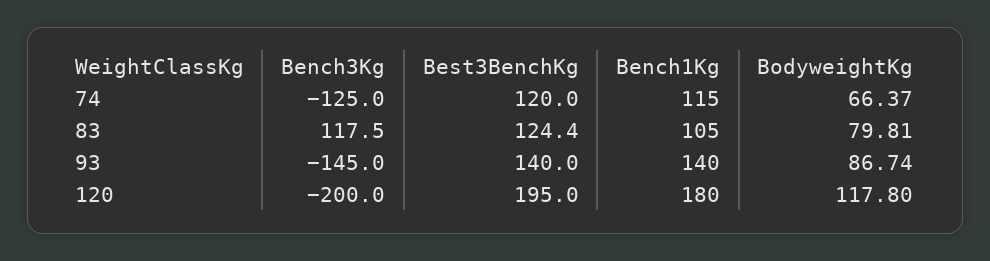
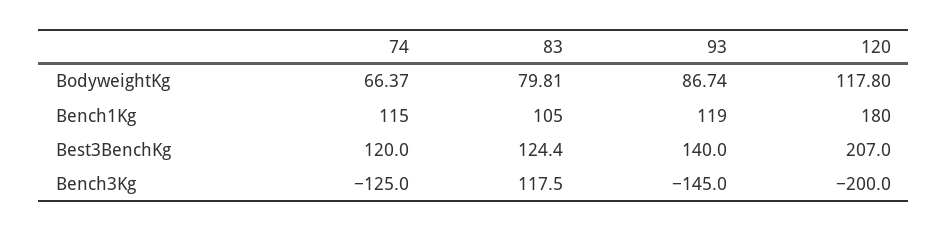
  {
    "Bench3Kg": {
      "74": -125,
      "83": 117.5,
      "93": -145,
      "120": -200
    },
    "Best3BenchKg": {
      "74": 120,
      "83": 124.4,
      "93": 140,
-     "120": 195
+     "120": 207
    },
    "Bench1Kg": {
      "74": 115,
      "83": 105,
-     "93": 140,
+     "93": 119,
      "120": 180
    },
    "BodyweightKg": {
      "74": 66.37,
      "83": 79.81,
      "93": 86.74,
      "120": 117.8
    }
  }

